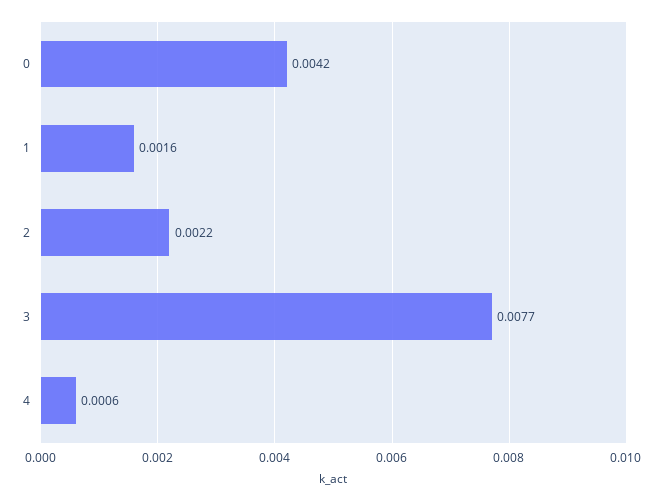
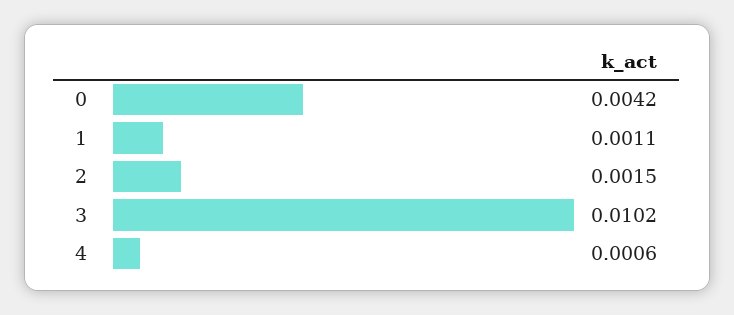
  {
    "0": 0.0042,
-   "1": 0.0016,
+   "1": 0.0011,
-   "2": 0.0022,
+   "2": 0.0015,
-   "3": 0.0077,
+   "3": 0.0102,
    "4": 0.0006
  }

